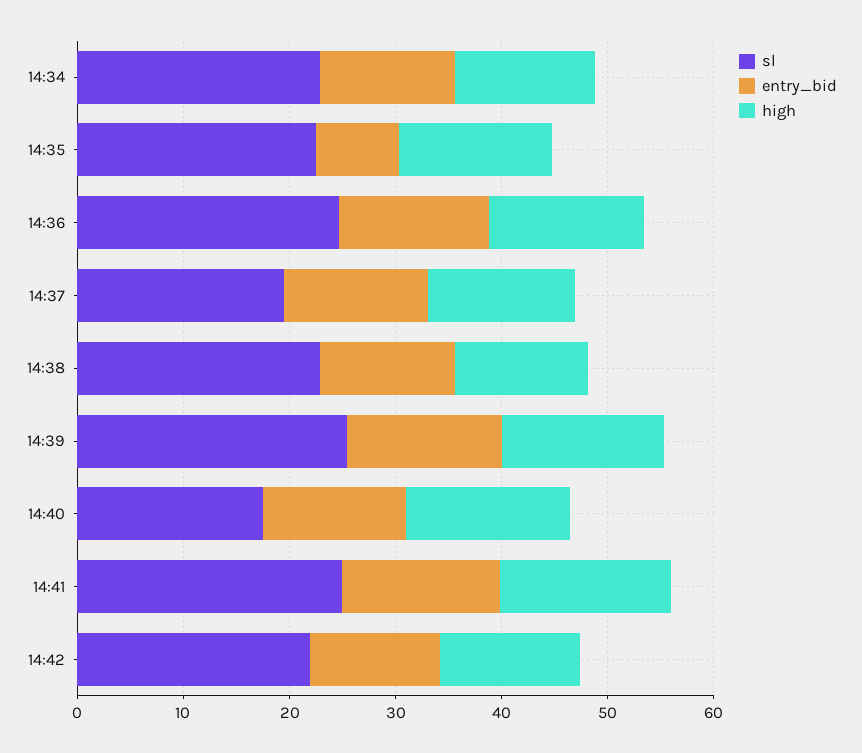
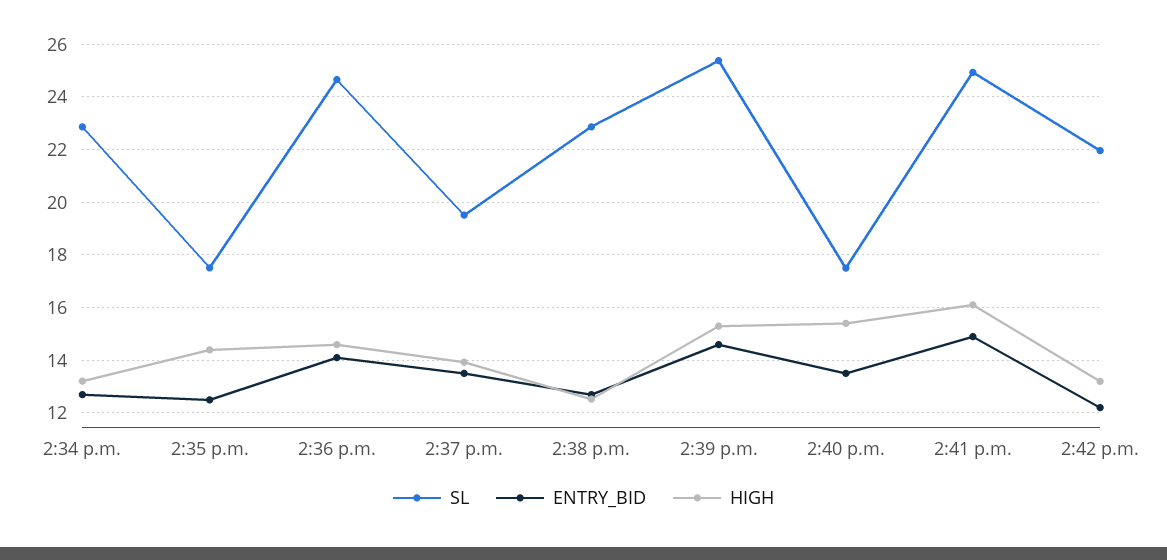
  {
    "sl": {
      "14:34": 22.75,
-     "14:35": 22,
+     "14:35": 17.5,
      "14:36": 24.75,
      "14:37": 19.5,
      "14:38": 22.75,
      "14:39": 25.5,
      "14:40": 17.5,
      "14:41": 25,
      "14:42": 22
    },
    "entry_bid": {
      "14:34": 12.75,
-     "14:35": 8,
+     "14:35": 12.5,
      "14:36": 14,
      "14:37": 13.5,
      "14:38": 12.75,
      "14:39": 14.5,
      "14:40": 13.5,
      "14:41": 15,
      "14:42": 12.25
    },
    "high": {
      "14:34": 13.25,
      "14:35": 14.5,
      "14:36": 14.5,
      "14:37": 14,
      "14:38": 12.5,
      "14:39": 15.25,
      "14:40": 15.5,
      "14:41": 16,
      "14:42": 13.25
    }
  }

